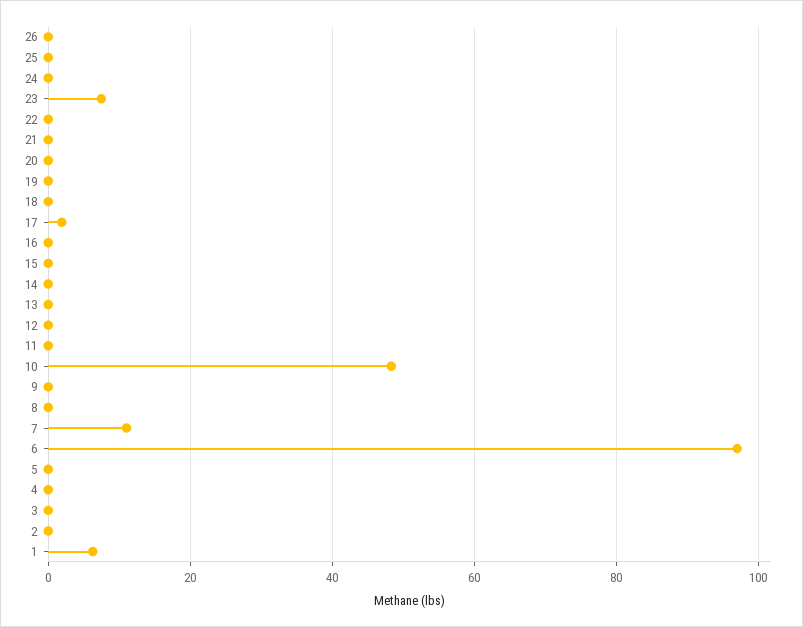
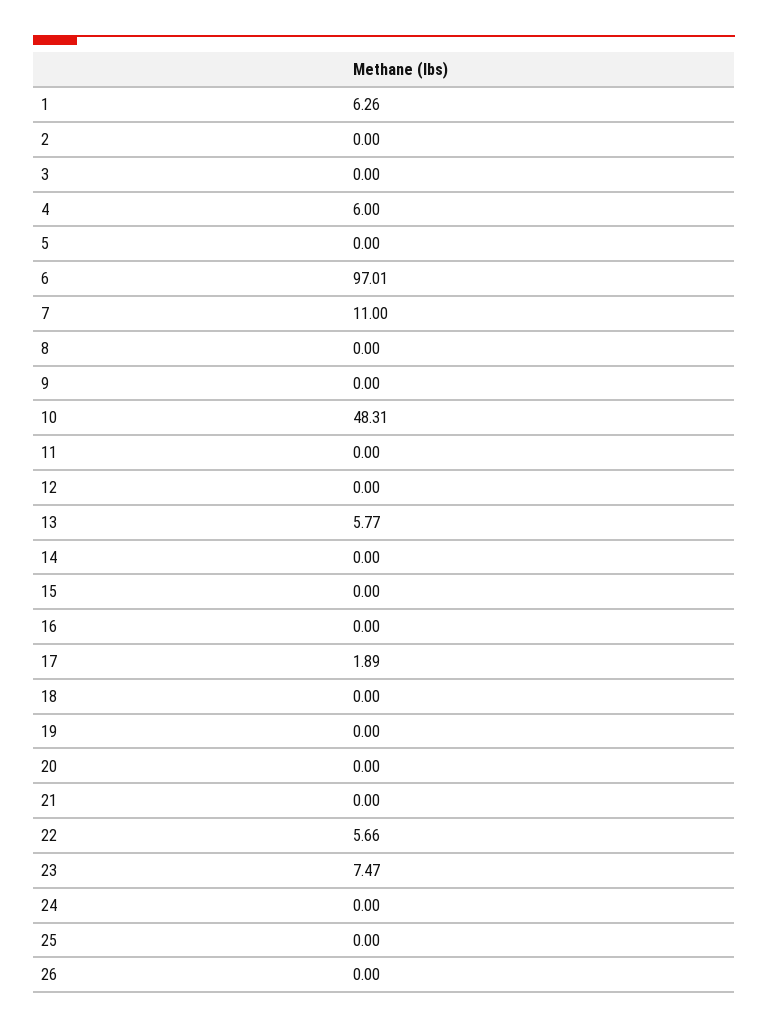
  {
    "26": 0,
    "25": 0,
    "24": 0,
    "23": 7.47,
-   "22": 0,
+   "22": 5.66,
    "21": 0,
    "20": 0,
    "19": 0,
    "18": 0,
    "17": 1.89,
    "16": 0,
    "15": 0,
    "14": 0,
-   "13": 0,
+   "13": 5.77,
    "12": 0,
    "11": 0,
    "10": 48.31,
    "9": 0,
    "8": 0,
    "7": 11,
    "6": 97.01,
    "5": 0,
-   "4": 0,
+   "4": 6,
    "3": 0,
    "2": 0,
    "1": 6.26
  }

